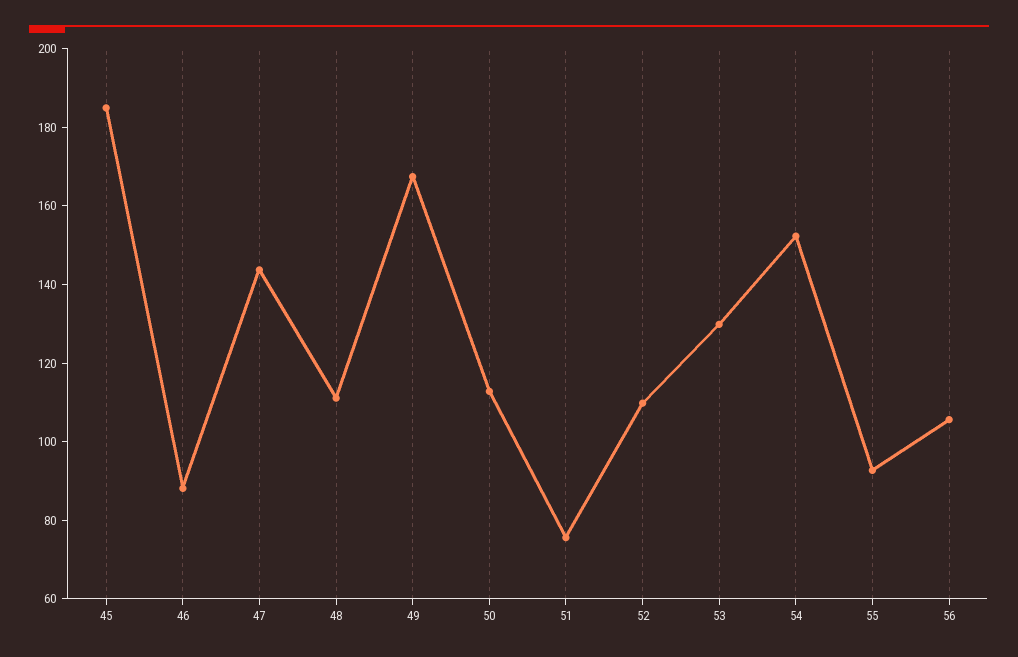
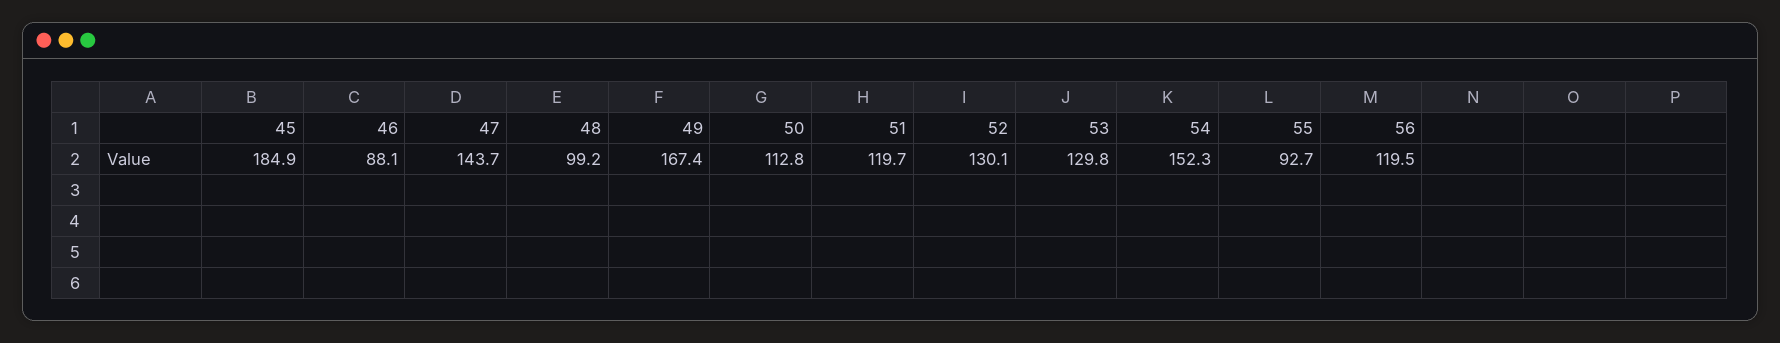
  {
    "45": 184.9,
    "46": 88.1,
    "47": 143.7,
-   "48": 110,
+   "48": 99.2,
    "49": 167.4,
    "50": 112.8,
-   "51": 75,
+   "51": 119.7,
-   "52": 110,
+   "52": 130.1,
    "53": 129.8,
    "54": 152.3,
    "55": 92.7,
-   "56": 105
+   "56": 119.5
  }

